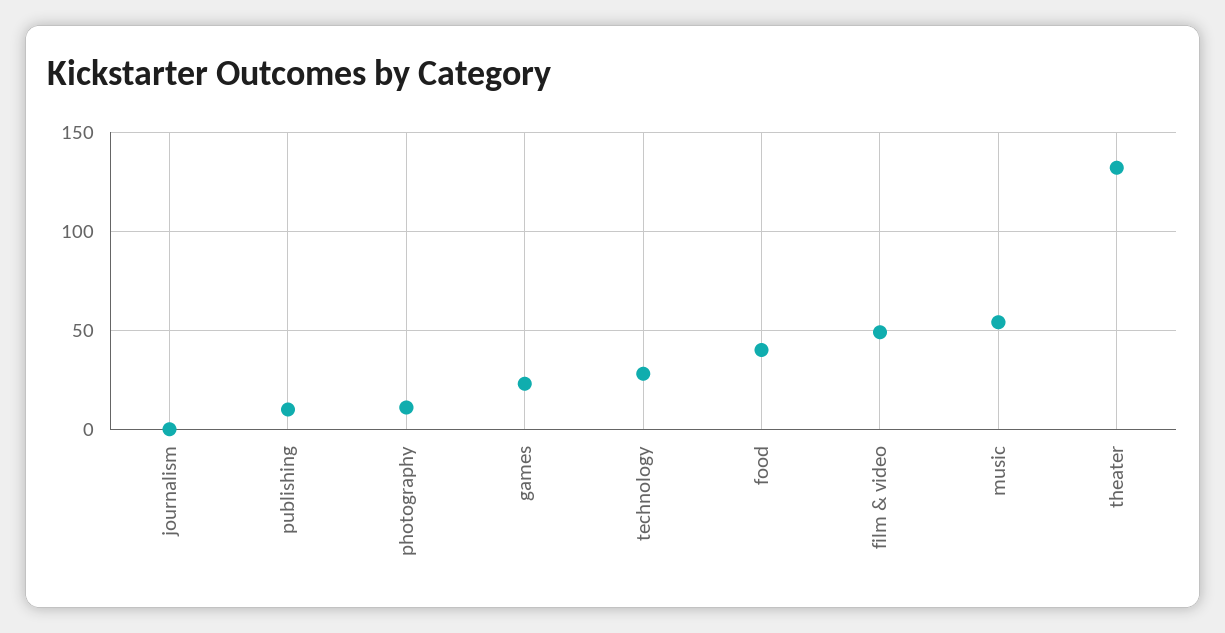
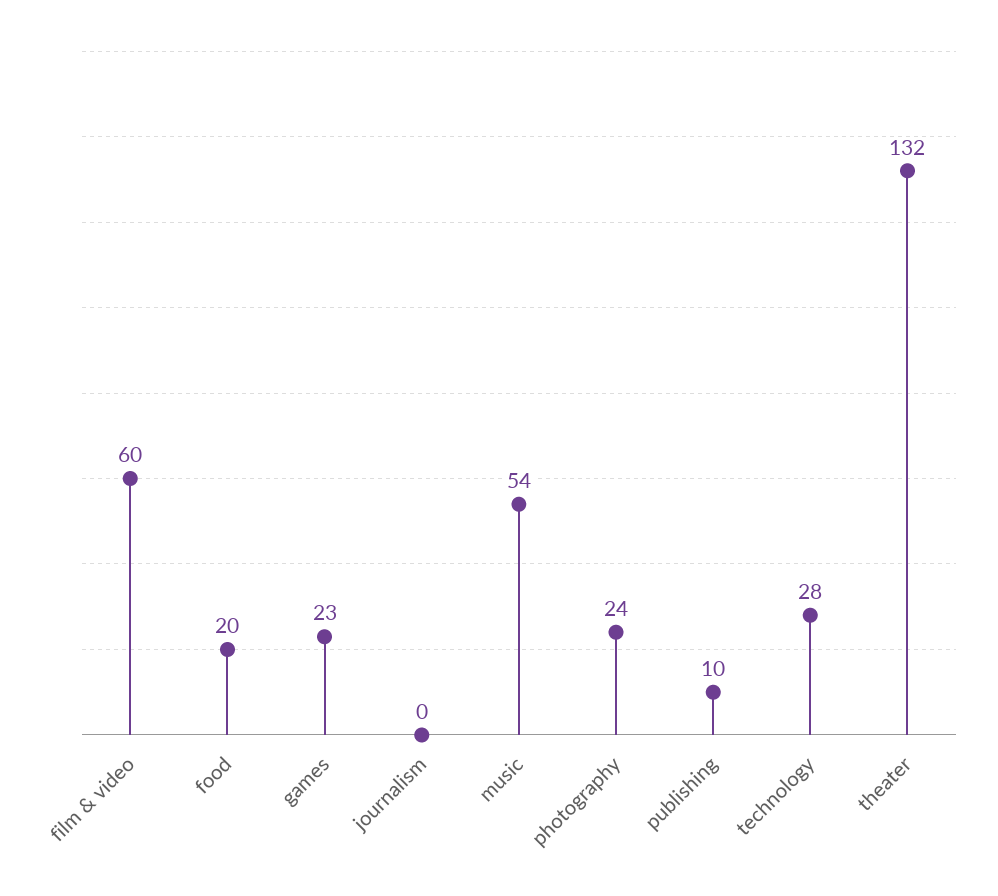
  {
    "journalism": 0,
    "publishing": 10,
-   "photography": 10,
+   "photography": 24,
    "games": 23,
    "technology": 28,
-   "food": 40,
+   "food": 20,
-   "film & video": 50,
+   "film & video": 60,
    "music": 54,
    "theater": 132
  }

